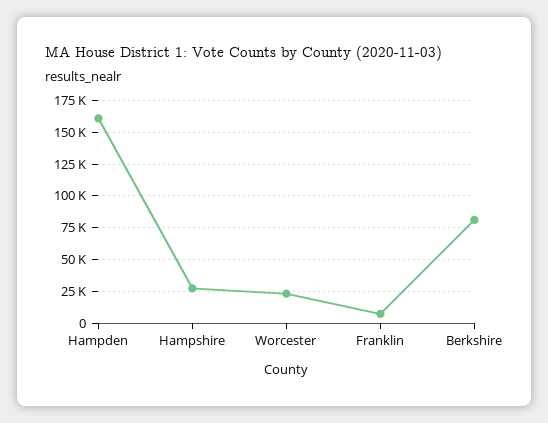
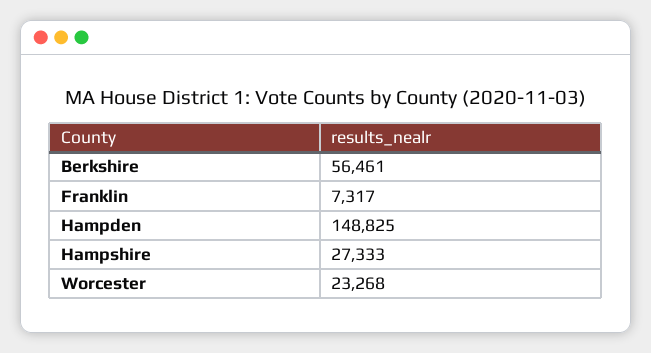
  {
-   "Hampden": 160000,
+   "Hampden": 148825,
    "Hampshire": 27333,
    "Worcester": 23268,
    "Franklin": 7317,
-   "Berkshire": 80000
+   "Berkshire": 56461
  }

